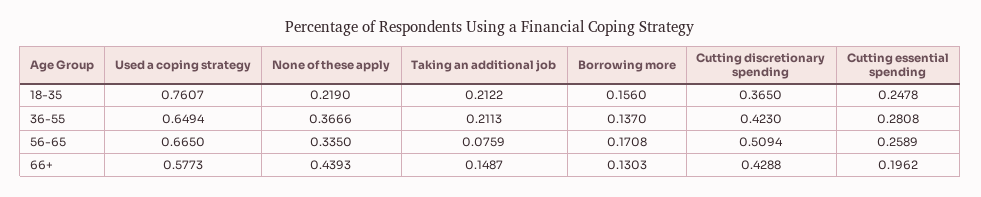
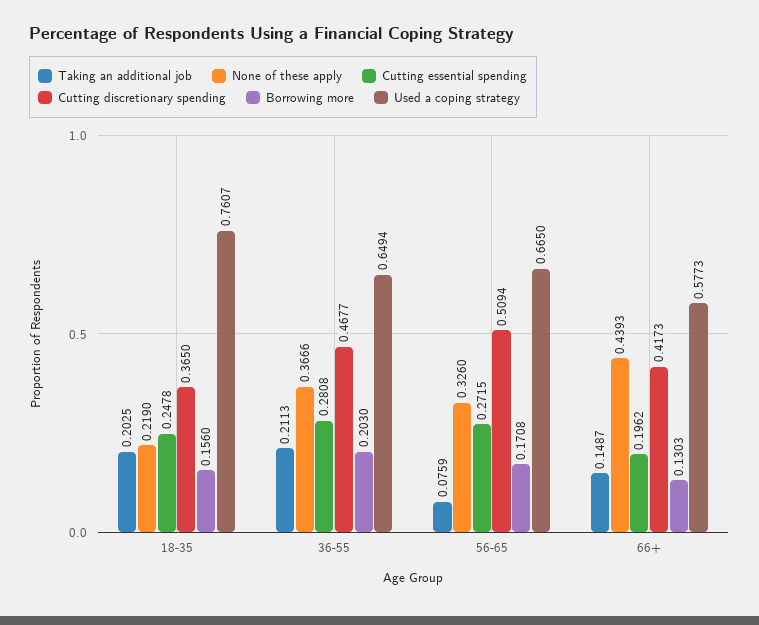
  {
    "Used a coping strategy": {
      "18-35": 0.7607,
      "36-55": 0.6494,
      "56-65": 0.665,
      "66+": 0.5773
    },
    "None of these apply": {
      "18-35": 0.219,
      "36-55": 0.3666,
-     "56-65": 0.335,
+     "56-65": 0.326,
      "66+": 0.4393
    },
    "Taking an additional job": {
-     "18-35": 0.2122,
+     "18-35": 0.2025,
      "36-55": 0.2113,
      "56-65": 0.0759,
      "66+": 0.1487
    },
    "Borrowing more": {
      "18-35": 0.156,
-     "36-55": 0.137,
+     "36-55": 0.203,
      "56-65": 0.1708,
      "66+": 0.1303
    },
    "Cutting discretionary spending": {
      "18-35": 0.365,
-     "36-55": 0.423,
+     "36-55": 0.4677,
      "56-65": 0.5094,
-     "66+": 0.4288
+     "66+": 0.4173
    },
    "Cutting essential spending": {
      "18-35": 0.2478,
      "36-55": 0.2808,
-     "56-65": 0.2589,
+     "56-65": 0.2715,
      "66+": 0.1962
    }
  }

